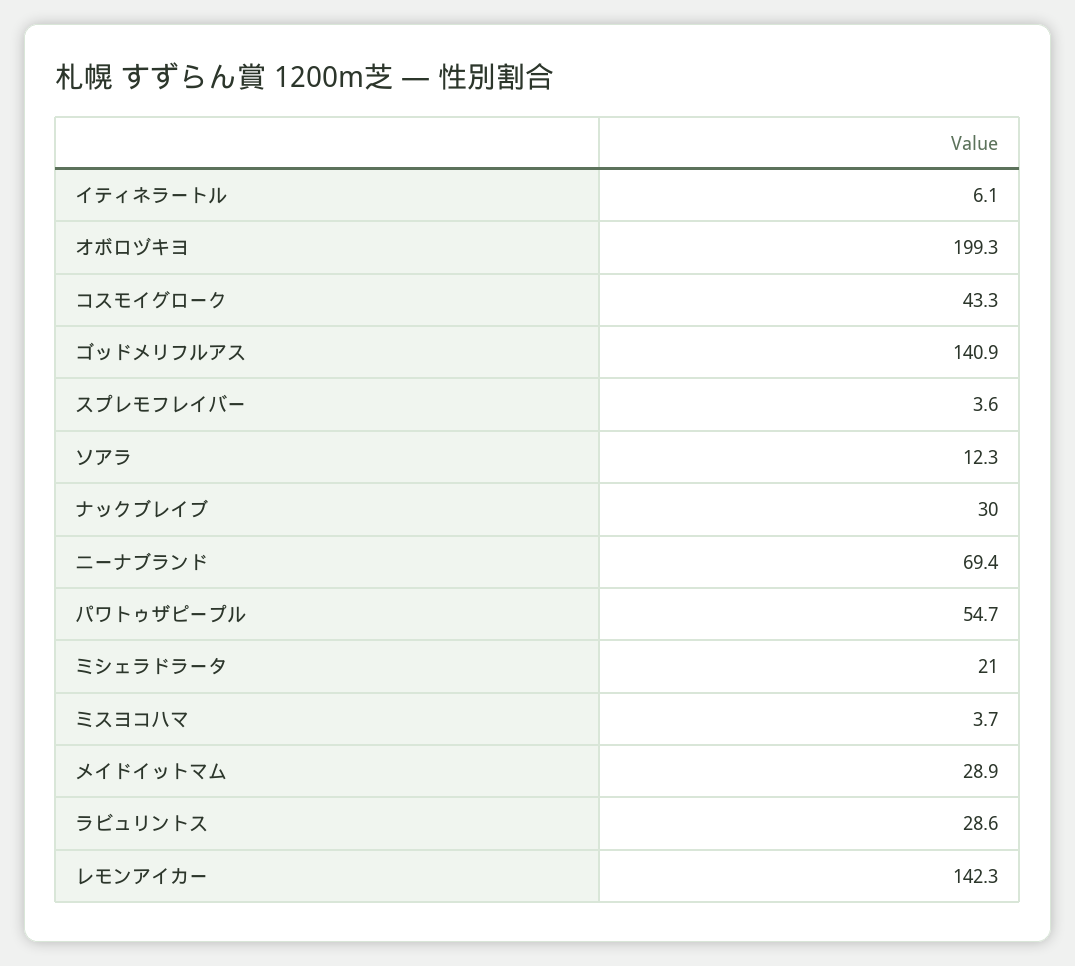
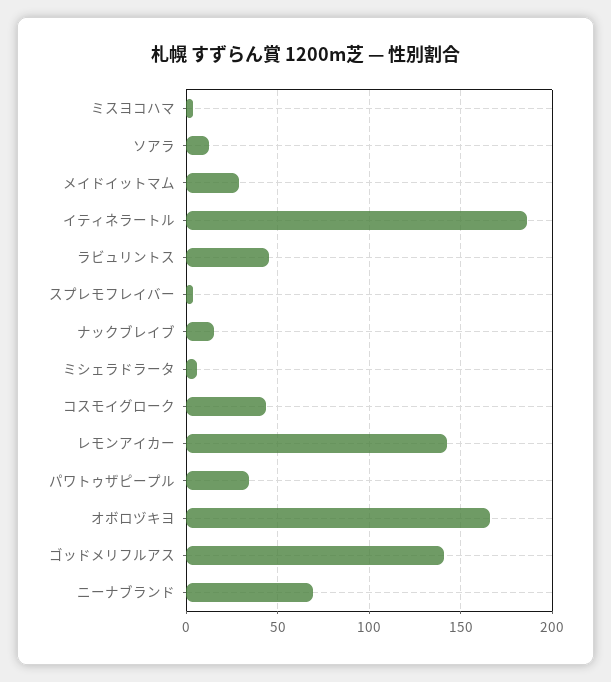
  {
-   "イティネラートル": 6.1,
+   "イティネラートル": 185,
-   "オボロヅキヨ": 199.3,
+   "オボロヅキヨ": 165,
    "コスモイグローク": 43.3,
    "ゴッドメリフルアス": 140.9,
    "スプレモフレイバー": 3.6,
    "ソアラ": 12.3,
-   "ナックブレイブ": 30,
+   "ナックブレイブ": 15,
    "ニーナブランド": 69.4,
-   "パワトゥザピープル": 54.7,
+   "パワトゥザピープル": 35,
-   "ミシェラドラータ": 21,
+   "ミシェラドラータ": 5,
    "ミスヨコハマ": 3.7,
    "メイドイットマム": 28.9,
-   "ラビュリントス": 28.6,
+   "ラビュリントス": 45,
    "レモンアイカー": 142.3
  }

